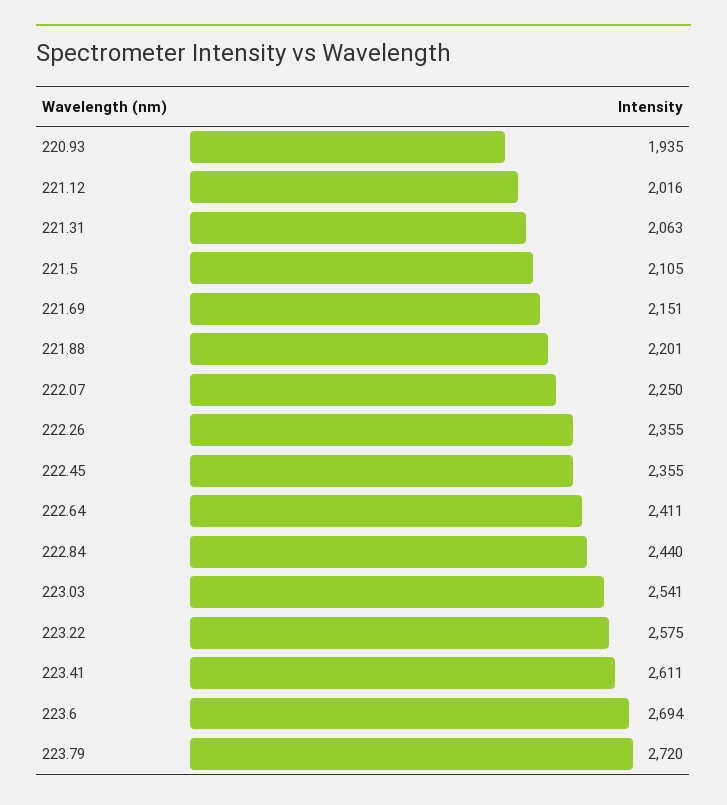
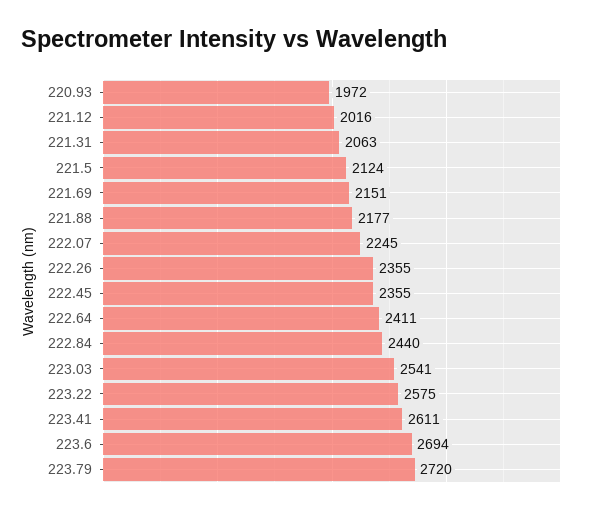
  {
-   "220.93": 1935,
+   "220.93": 1972,
    "221.12": 2016,
    "221.31": 2063,
-   "221.5": 2105,
+   "221.5": 2124,
    "221.69": 2151,
-   "221.88": 2201,
+   "221.88": 2177,
-   "222.07": 2250,
+   "222.07": 2245,
    "222.26": 2355,
    "222.45": 2355,
    "222.64": 2411,
    "222.84": 2440,
    "223.03": 2541,
    "223.22": 2575,
    "223.41": 2611,
    "223.6": 2694,
    "223.79": 2720
  }

